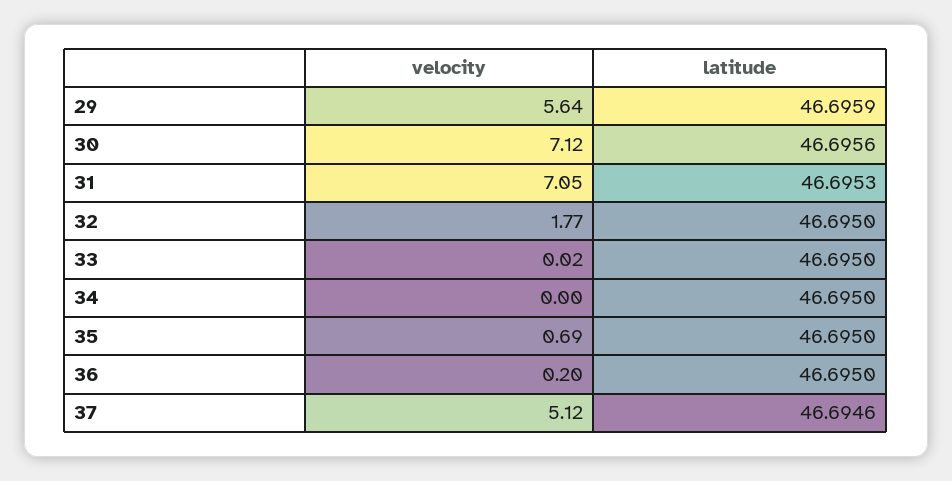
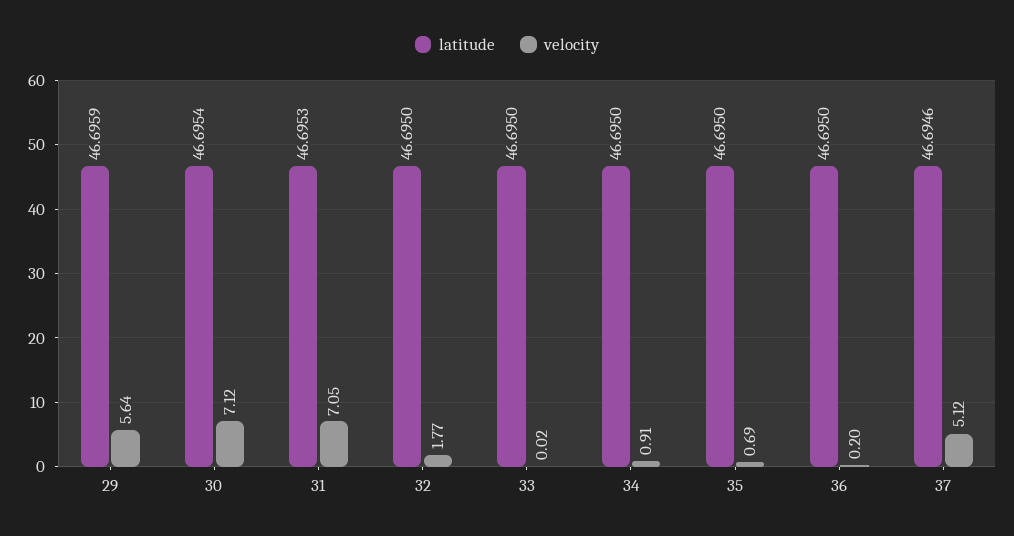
  {
    "velocity": {
      "29": 5.64,
      "30": 7.12,
      "31": 7.05,
      "32": 1.77,
      "33": 0.02,
-     "34": 0,
+     "34": 0.91,
      "35": 0.69,
      "36": 0.2,
      "37": 5.12
    },
    "latitude": {
      "29": 46.6959,
-     "30": 46.6956,
+     "30": 46.6954,
      "31": 46.6953,
      "32": 46.695,
      "33": 46.695,
      "34": 46.695,
      "35": 46.695,
      "36": 46.695,
      "37": 46.6946
    }
  }

